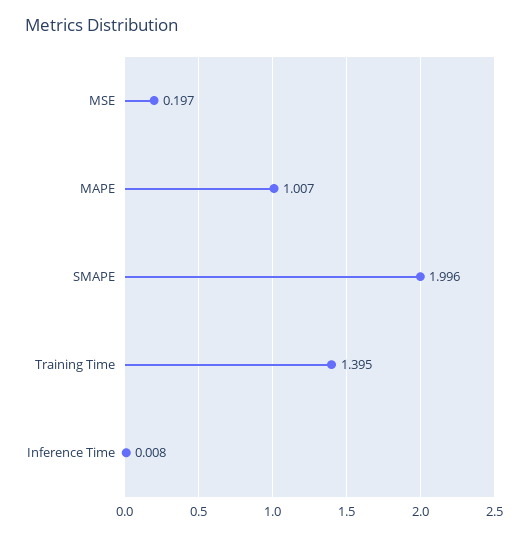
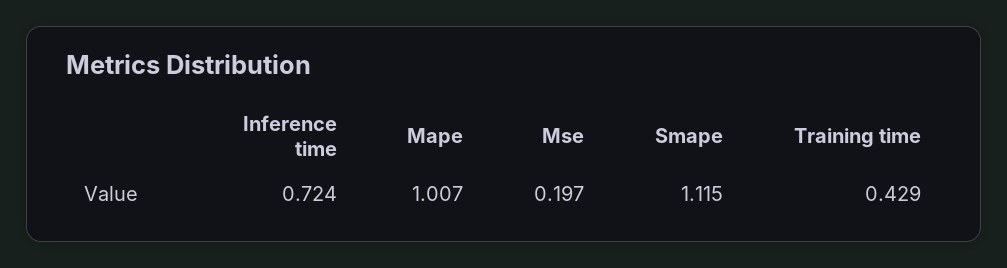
  {
    "MSE": 0.197,
    "MAPE": 1.007,
-   "SMAPE": 1.996,
+   "SMAPE": 1.115,
-   "Training Time": 1.395,
+   "Training Time": 0.429,
-   "Inference Time": 0.008
+   "Inference Time": 0.724
  }

